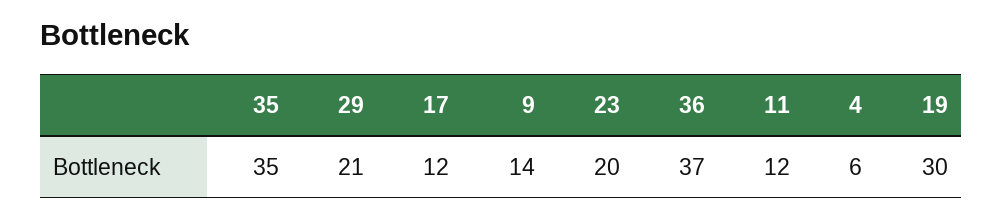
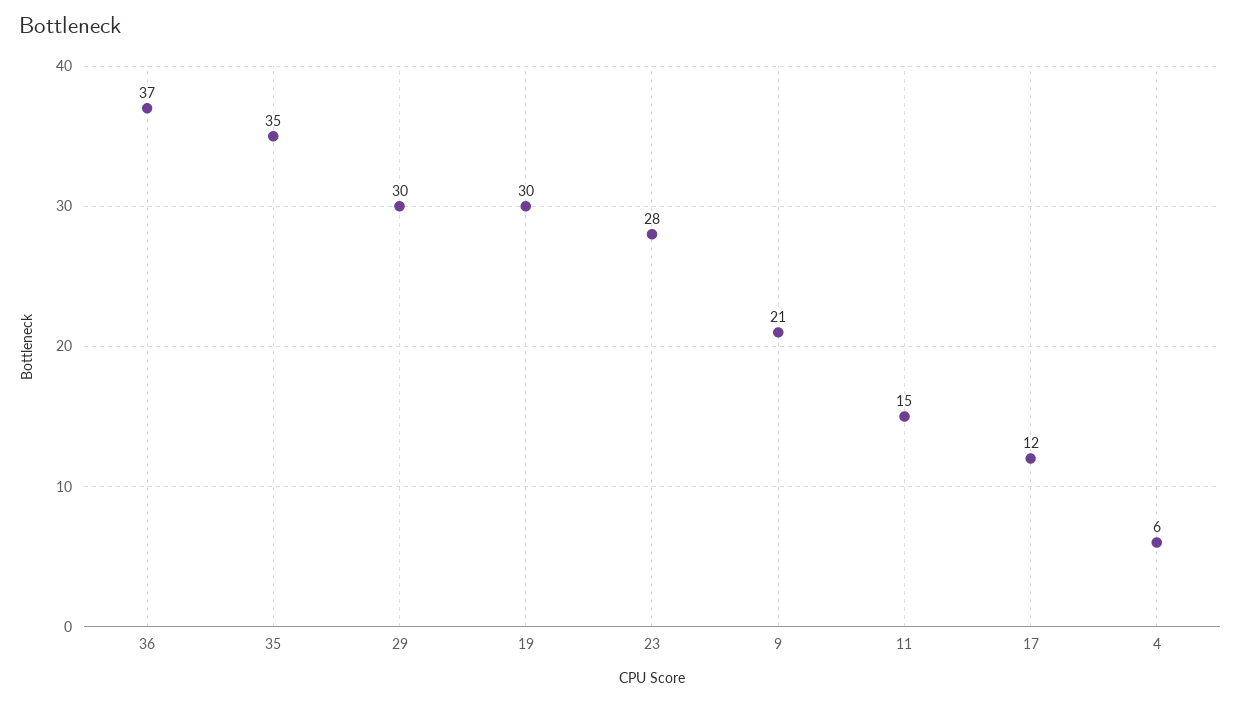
  {
    "35": 35,
-   "29": 21,
+   "29": 30,
    "17": 12,
-   "9": 14,
+   "9": 21,
-   "23": 20,
+   "23": 28,
    "36": 37,
-   "11": 12,
+   "11": 15,
    "4": 6,
    "19": 30
  }

